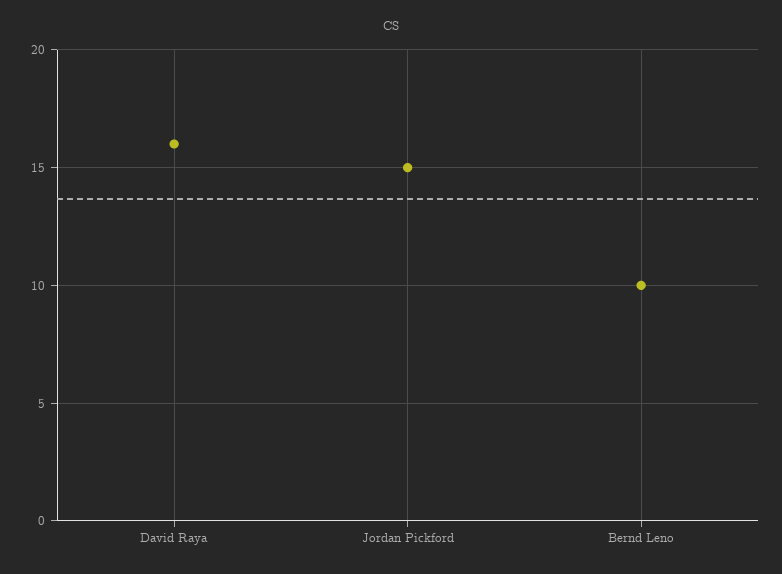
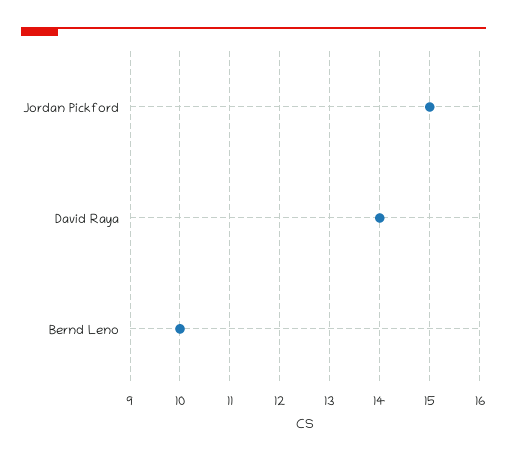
  {
-   "David Raya": 16,
+   "David Raya": 14,
    "Jordan Pickford": 15,
    "Bernd Leno": 10
  }

